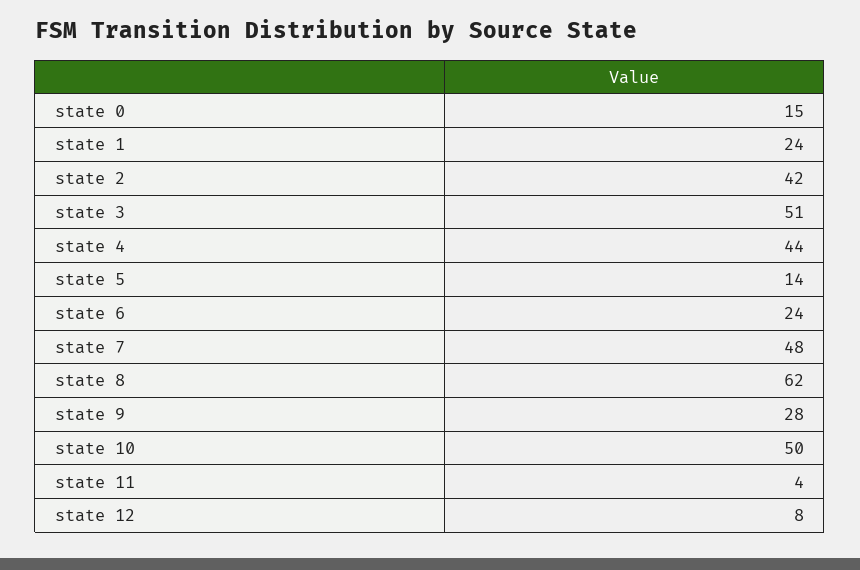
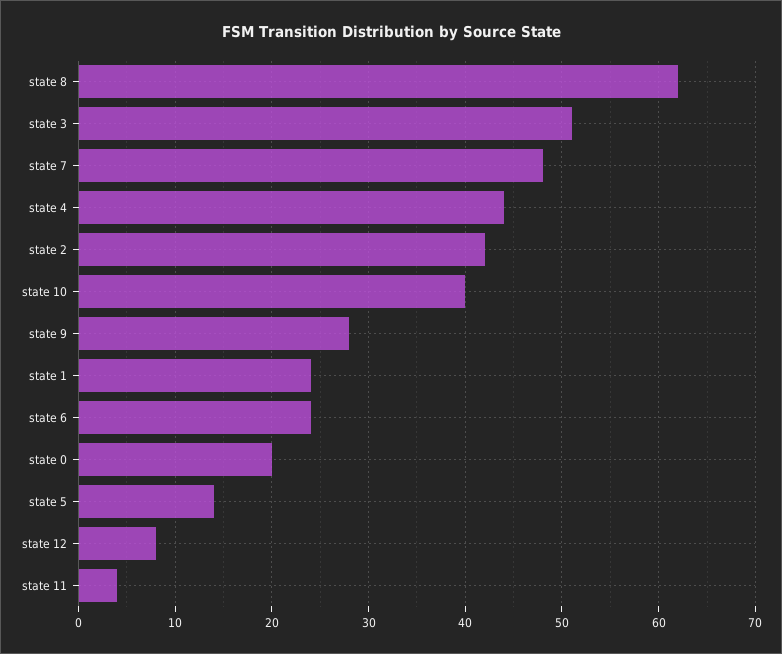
  {
-   "state 0": 15,
+   "state 0": 20,
    "state 1": 24,
    "state 2": 42,
    "state 3": 51,
    "state 4": 44,
    "state 5": 14,
    "state 6": 24,
    "state 7": 48,
    "state 8": 62,
    "state 9": 28,
-   "state 10": 50,
+   "state 10": 40,
    "state 11": 4,
    "state 12": 8
  }

